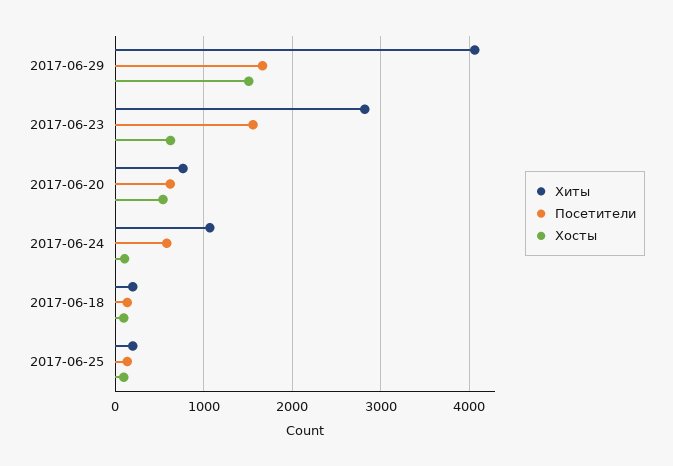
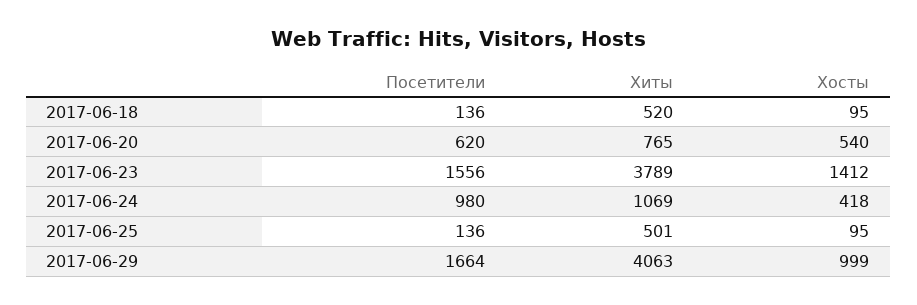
  {
    "Хиты": {
      "2017-06-29": 4063,
-     "2017-06-23": 2800,
+     "2017-06-23": 3789,
      "2017-06-20": 765,
      "2017-06-24": 1069,
-     "2017-06-18": 200,
+     "2017-06-18": 520,
-     "2017-06-25": 200
+     "2017-06-25": 501
    },
    "Посетители": {
      "2017-06-29": 1664,
      "2017-06-23": 1556,
      "2017-06-20": 620,
-     "2017-06-24": 600,
+     "2017-06-24": 980,
      "2017-06-18": 136,
      "2017-06-25": 136
    },
    "Хосты": {
-     "2017-06-29": 1500,
+     "2017-06-29": 999,
-     "2017-06-23": 600,
+     "2017-06-23": 1412,
      "2017-06-20": 540,
-     "2017-06-24": 100,
+     "2017-06-24": 418,
      "2017-06-18": 95,
      "2017-06-25": 95
    }
  }

